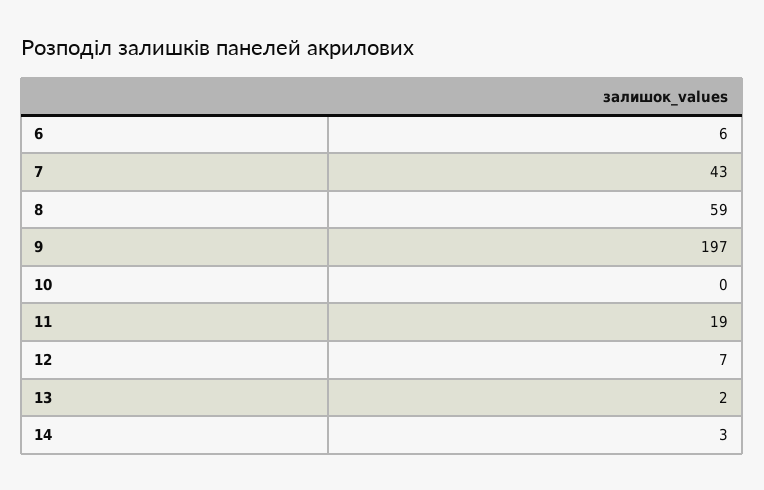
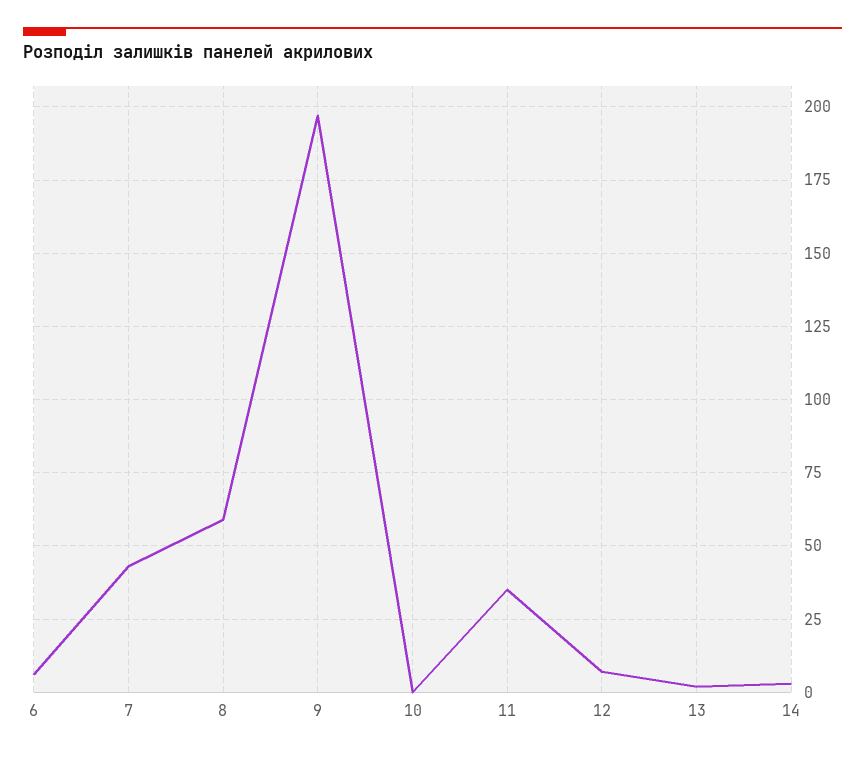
  {
    "6": 6,
    "7": 43,
    "8": 59,
    "9": 197,
    "10": 0,
-   "11": 19,
+   "11": 35,
    "12": 7,
    "13": 2,
    "14": 3
  }

